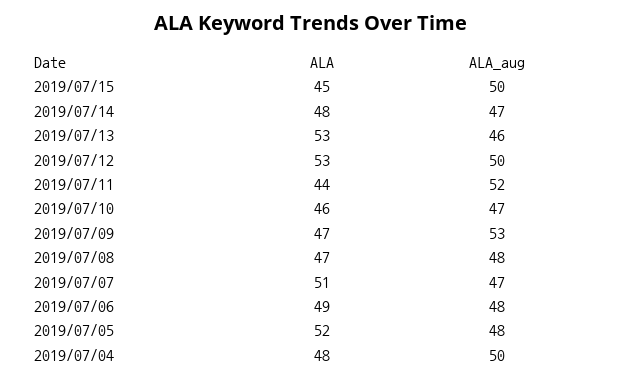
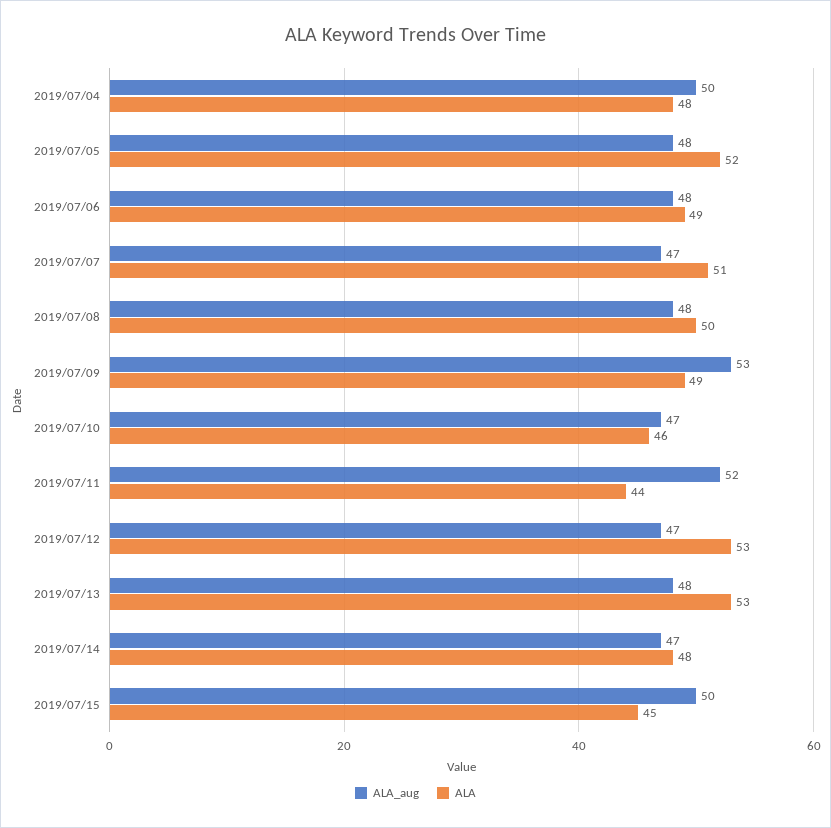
  {
    "ALA": {
      "2019/07/15": 45,
      "2019/07/14": 48,
      "2019/07/13": 53,
      "2019/07/12": 53,
      "2019/07/11": 44,
      "2019/07/10": 46,
-     "2019/07/09": 47,
+     "2019/07/09": 49,
-     "2019/07/08": 47,
+     "2019/07/08": 50,
      "2019/07/07": 51,
      "2019/07/06": 49,
      "2019/07/05": 52,
      "2019/07/04": 48
    },
    "ALA_aug": {
      "2019/07/15": 50,
      "2019/07/14": 47,
-     "2019/07/13": 46,
+     "2019/07/13": 48,
-     "2019/07/12": 50,
+     "2019/07/12": 47,
      "2019/07/11": 52,
      "2019/07/10": 47,
      "2019/07/09": 53,
      "2019/07/08": 48,
      "2019/07/07": 47,
      "2019/07/06": 48,
      "2019/07/05": 48,
      "2019/07/04": 50
    }
  }

